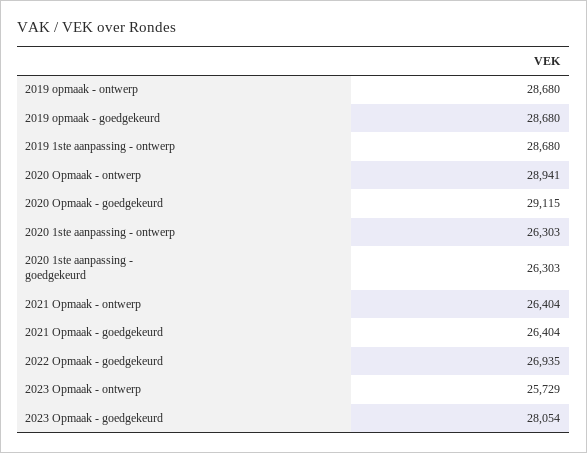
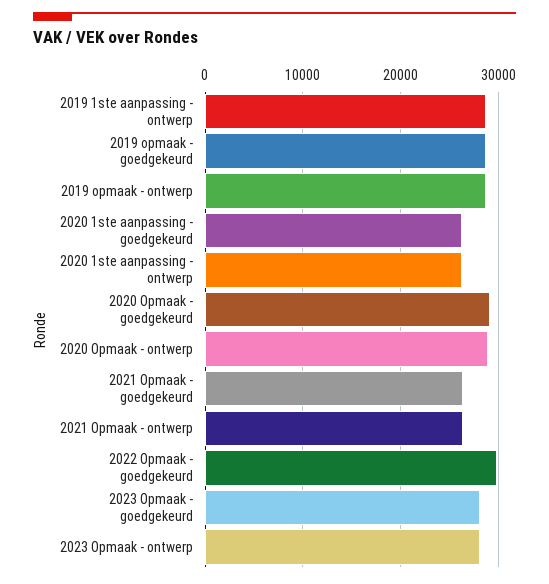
  {
    "2019 opmaak - ontwerp": 28680,
    "2019 opmaak - goedgekeurd": 28680,
    "2019 1ste aanpassing - ontwerp": 28680,
    "2020 Opmaak - ontwerp": 28941,
    "2020 Opmaak - goedgekeurd": 29115,
    "2020 1ste aanpassing - ontwerp": 26303,
    "2020 1ste aanpassing - goedgekeurd": 26303,
    "2021 Opmaak - ontwerp": 26404,
    "2021 Opmaak - goedgekeurd": 26404,
-   "2022 Opmaak - goedgekeurd": 26935,
+   "2022 Opmaak - goedgekeurd": 30000,
-   "2023 Opmaak - ontwerp": 25729,
+   "2023 Opmaak - ontwerp": 28000,
    "2023 Opmaak - goedgekeurd": 28054
  }

